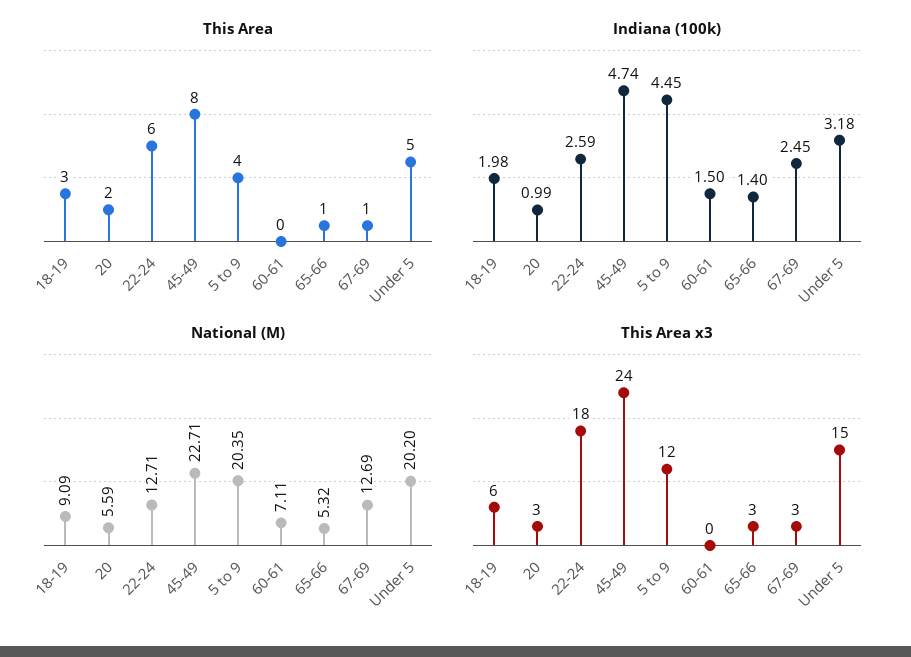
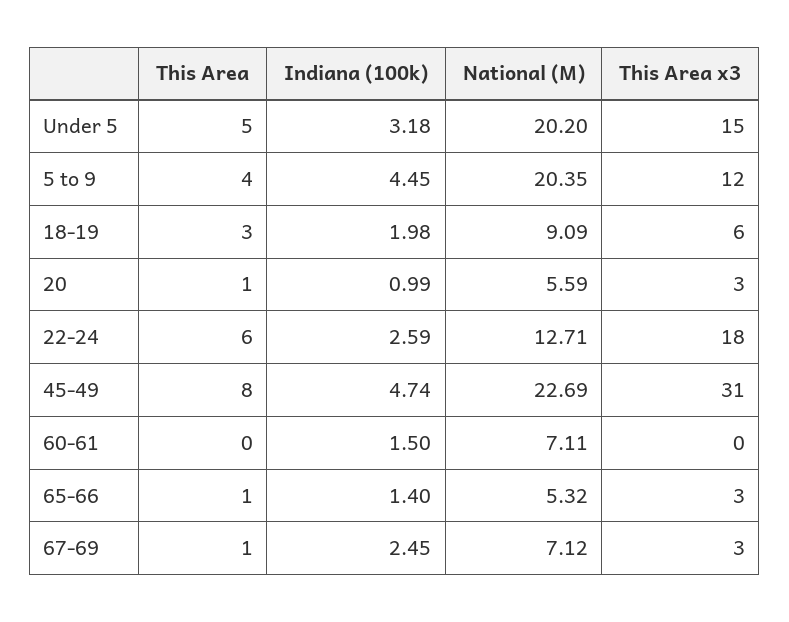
  {
    "This Area": {
      "18-19": 3,
-     "20": 2,
+     "20": 1,
      "22-24": 6,
      "45-49": 8,
      "5 to 9": 4,
      "60-61": 0,
      "65-66": 1,
      "67-69": 1,
      "Under 5": 5
    },
    "Indiana (100k)": {
      "18-19": 1.98,
      "20": 0.99,
      "22-24": 2.59,
      "45-49": 4.74,
      "5 to 9": 4.45,
      "60-61": 1.5,
      "65-66": 1.4,
      "67-69": 2.45,
      "Under 5": 3.18
    },
    "National (M)": {
      "18-19": 9.09,
      "20": 5.59,
      "22-24": 12.71,
-     "45-49": 22.71,
+     "45-49": 22.69,
      "5 to 9": 20.35,
      "60-61": 7.11,
      "65-66": 5.32,
-     "67-69": 12.69,
+     "67-69": 7.12,
      "Under 5": 20.2
    },
    "This Area x3": {
      "18-19": 6,
      "20": 3,
      "22-24": 18,
-     "45-49": 24,
+     "45-49": 31,
      "5 to 9": 12,
      "60-61": 0,
      "65-66": 3,
      "67-69": 3,
      "Under 5": 15
    }
  }

